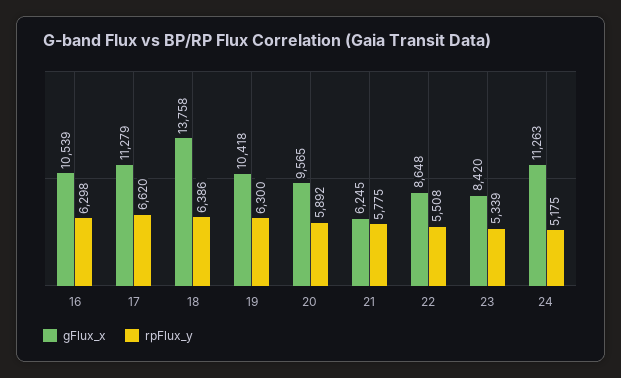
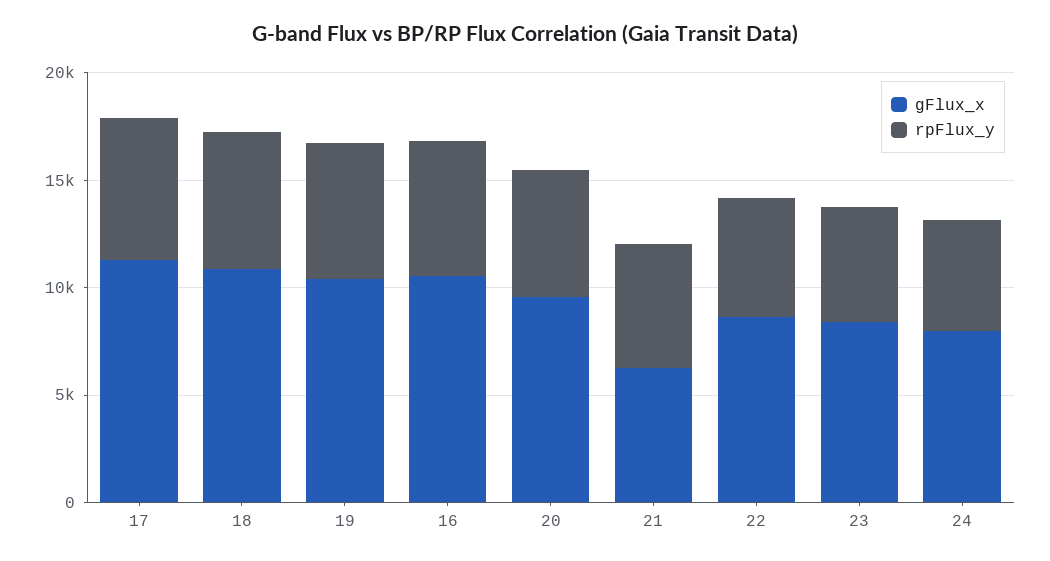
  {
    "gFlux_x": {
      "16": 10539,
      "17": 11279,
-     "18": 13758,
+     "18": 11000,
      "19": 10418,
      "20": 9565,
      "21": 6245,
      "22": 8648,
      "23": 8420,
-     "24": 11263
+     "24": 8000
    },
    "rpFlux_y": {
      "16": 6298,
      "17": 6620,
      "18": 6386,
      "19": 6300,
      "20": 5892,
      "21": 5775,
      "22": 5508,
      "23": 5339,
      "24": 5175
    }
  }

